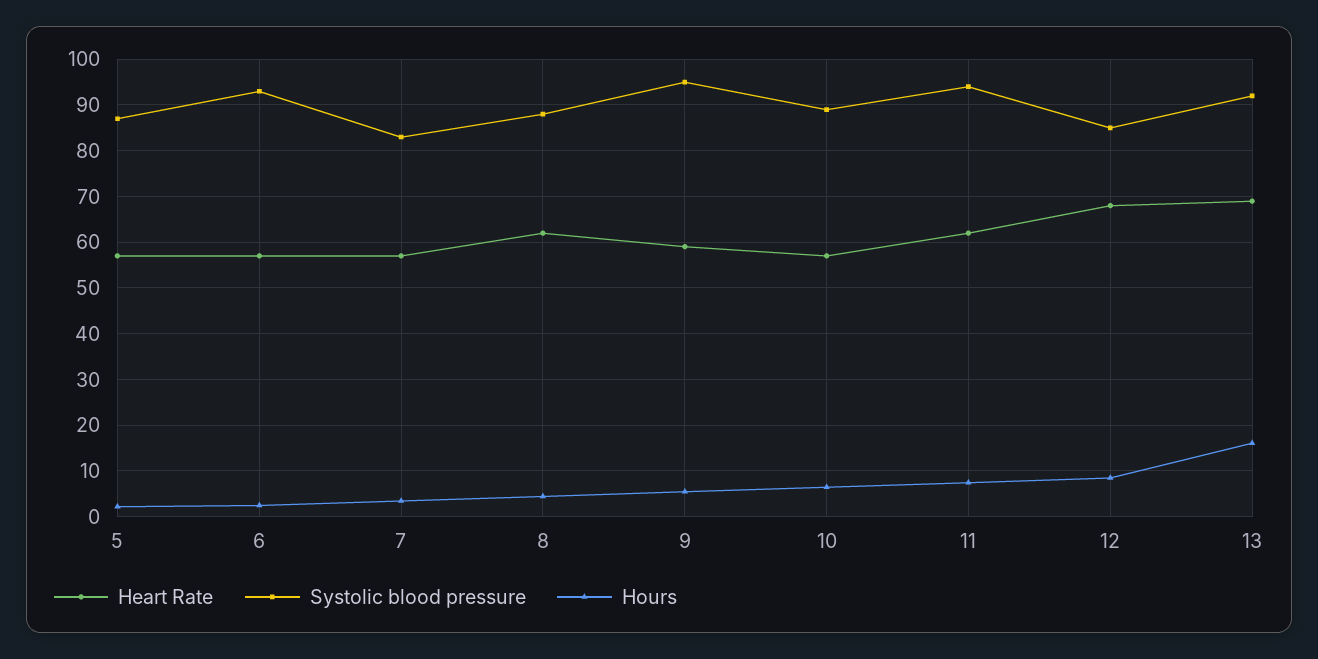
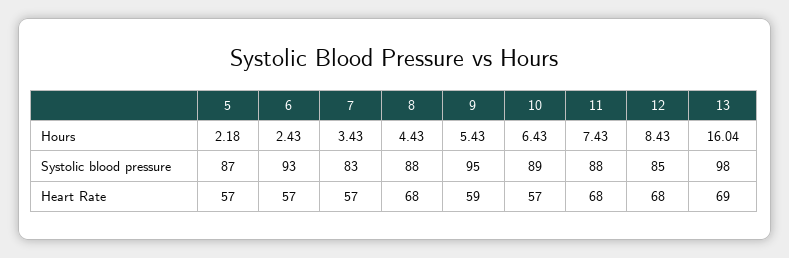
  {
    "Heart Rate": {
      "5": 57,
      "6": 57,
      "7": 57,
-     "8": 62,
+     "8": 68,
      "9": 59,
      "10": 57,
-     "11": 62,
+     "11": 68,
      "12": 68,
      "13": 69
    },
    "Systolic blood pressure": {
      "5": 87,
      "6": 93,
      "7": 83,
      "8": 88,
      "9": 95,
      "10": 89,
-     "11": 94,
+     "11": 88,
      "12": 85,
-     "13": 92
+     "13": 98
    },
    "Hours": {
      "5": 2.18,
      "6": 2.43,
      "7": 3.43,
      "8": 4.43,
      "9": 5.43,
      "10": 6.43,
      "11": 7.43,
      "12": 8.43,
      "13": 16.04
    }
  }

